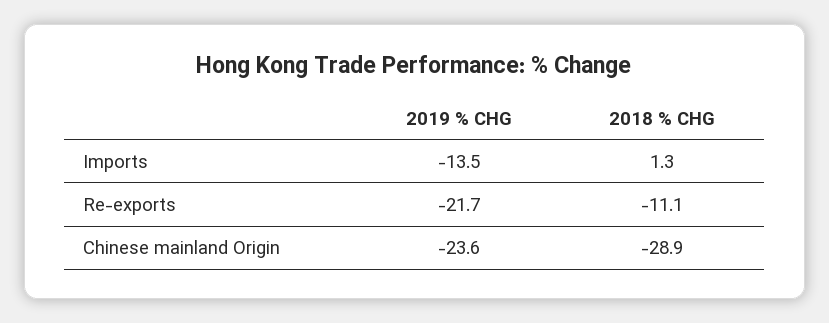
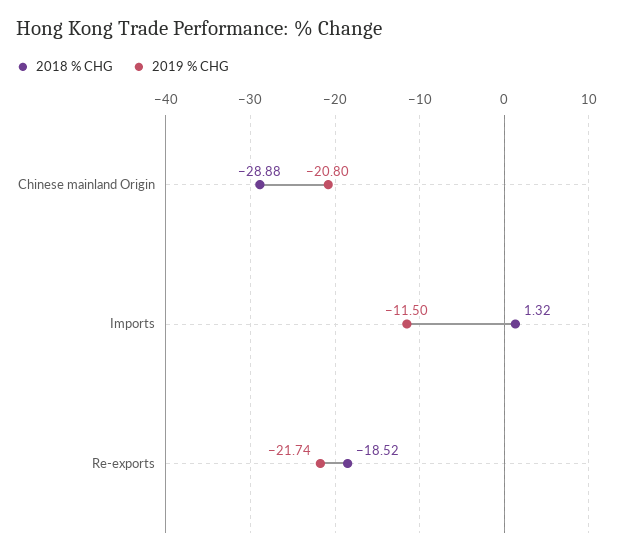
  {
    "2019 % CHG": {
-     "Imports": -13.5,
+     "Imports": -11.5,
      "Re-exports": -21.74,
-     "Chinese mainland Origin": -23.6
+     "Chinese mainland Origin": -20.8
    },
    "2018 % CHG": {
      "Imports": 1.32,
-     "Re-exports": -11.1,
+     "Re-exports": -18.52,
      "Chinese mainland Origin": -28.88
    }
  }

